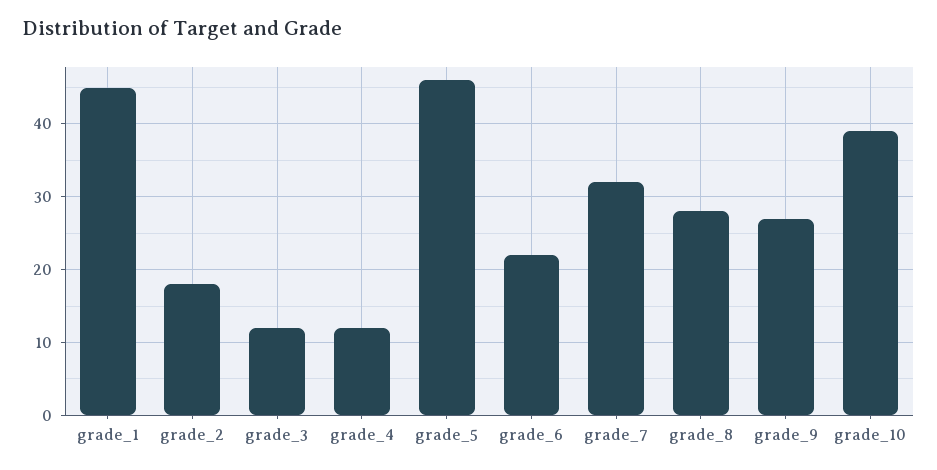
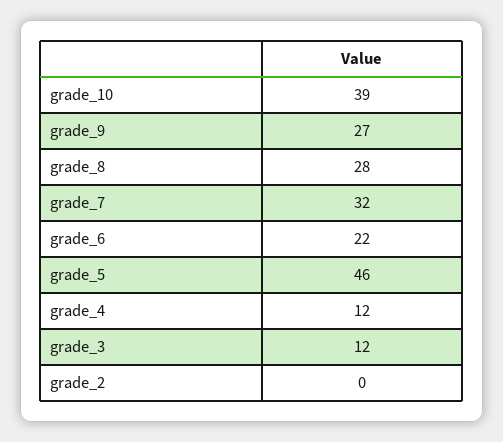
  {
-   "grade_1": 45,
-   "grade_2": 18,
+   "grade_2": 0,
    "grade_3": 12,
    "grade_4": 12,
    "grade_5": 46,
    "grade_6": 22,
    "grade_7": 32,
    "grade_8": 28,
    "grade_9": 27,
    "grade_10": 39
  }

